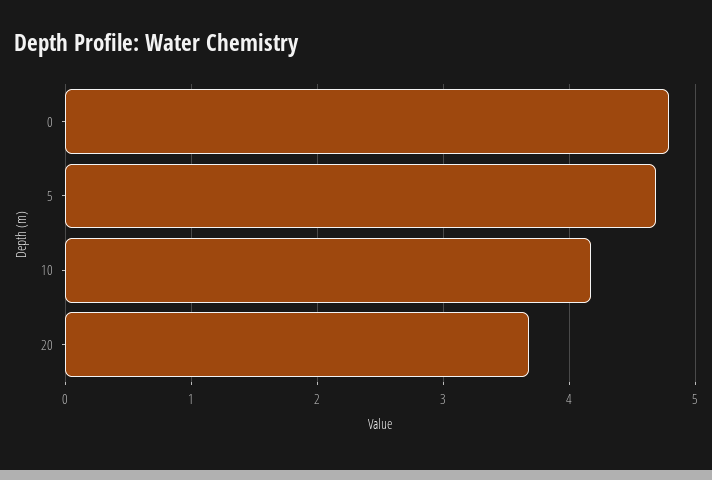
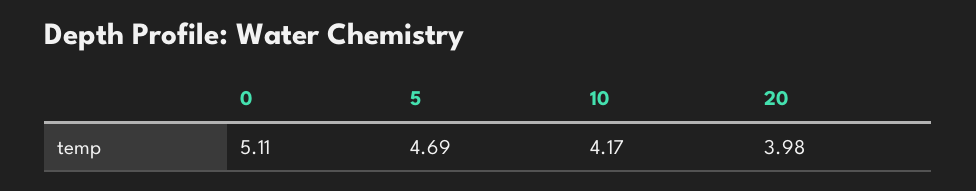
  {
-   "0": 4.8,
+   "0": 5.11,
    "5": 4.69,
    "10": 4.17,
-   "20": 3.7
+   "20": 3.98
  }

